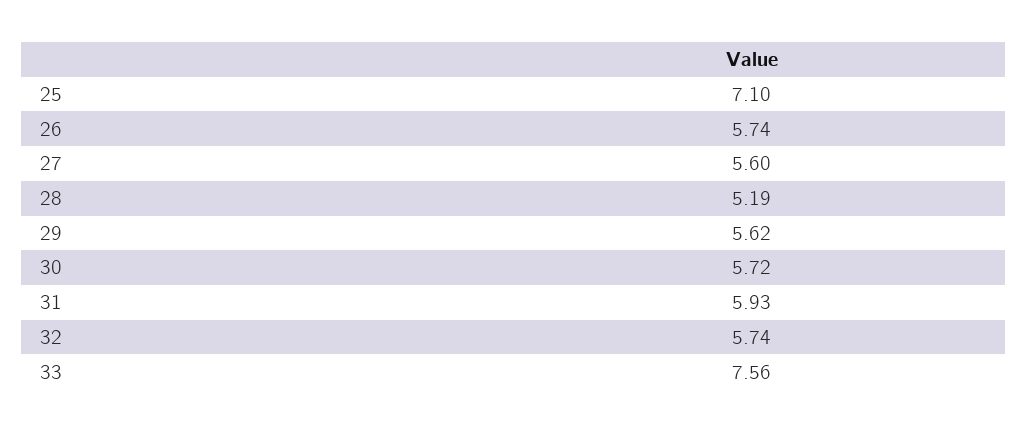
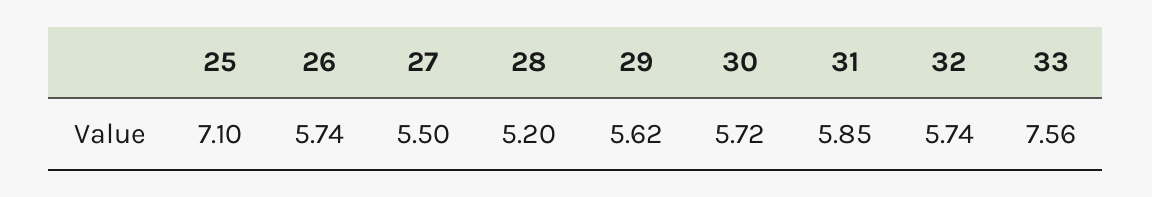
  {
    "25": 7.1,
    "26": 5.74,
-   "27": 5.6,
+   "27": 5.5,
-   "28": 5.19,
+   "28": 5.2,
    "29": 5.62,
    "30": 5.72,
-   "31": 5.93,
+   "31": 5.85,
    "32": 5.74,
    "33": 7.56
  }

